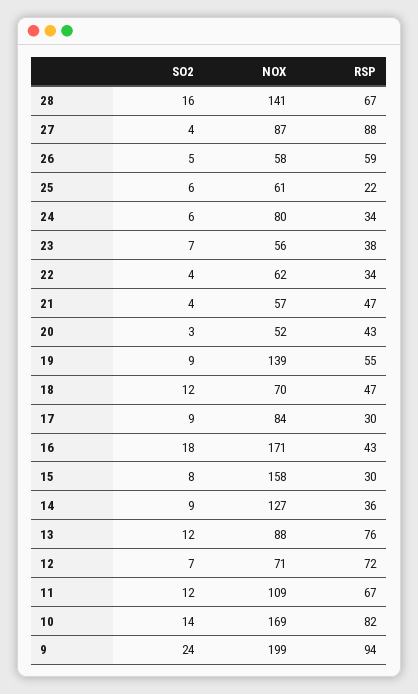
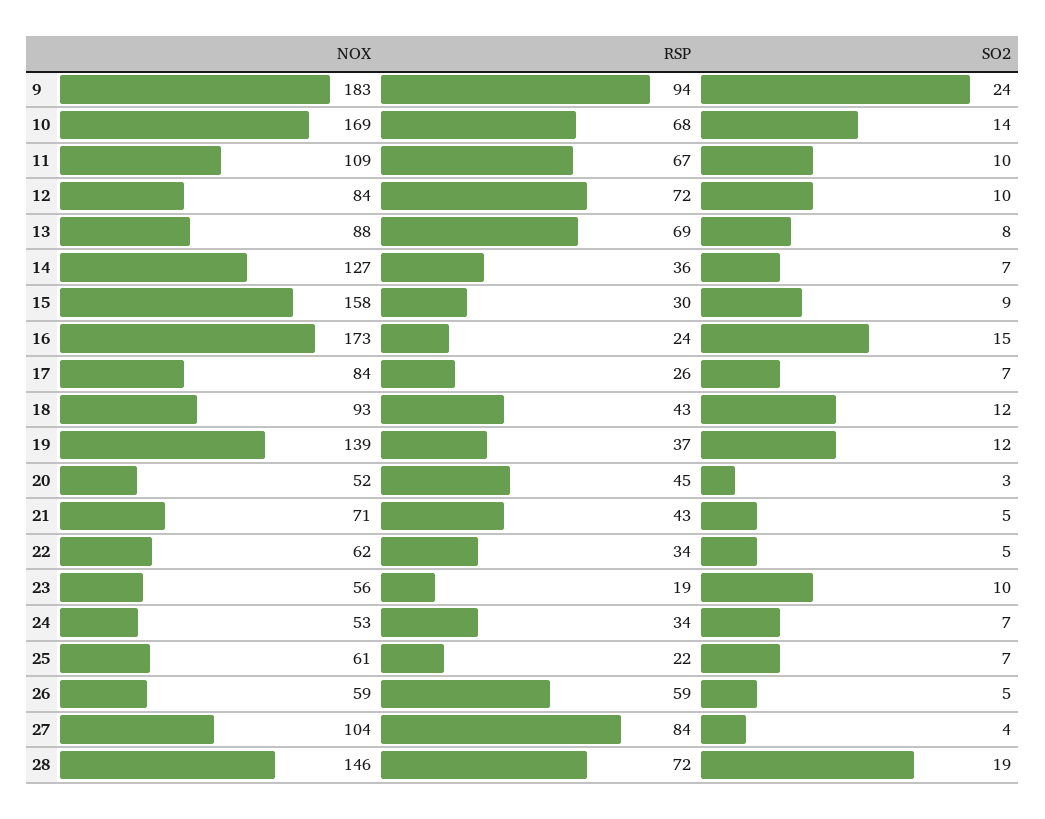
  {
    "SO2": {
-     "28": 16,
+     "28": 19,
      "27": 4,
      "26": 5,
-     "25": 6,
+     "25": 7,
-     "24": 6,
+     "24": 7,
-     "23": 7,
+     "23": 10,
-     "22": 4,
+     "22": 5,
-     "21": 4,
+     "21": 5,
      "20": 3,
-     "19": 9,
+     "19": 12,
      "18": 12,
-     "17": 9,
+     "17": 7,
-     "16": 18,
+     "16": 15,
-     "15": 8,
+     "15": 9,
-     "14": 9,
+     "14": 7,
-     "13": 12,
+     "13": 8,
-     "12": 7,
+     "12": 10,
-     "11": 12,
+     "11": 10,
      "10": 14,
      "9": 24
    },
    "NOX": {
-     "28": 141,
+     "28": 146,
-     "27": 87,
+     "27": 104,
-     "26": 58,
+     "26": 59,
      "25": 61,
-     "24": 80,
+     "24": 53,
      "23": 56,
      "22": 62,
-     "21": 57,
+     "21": 71,
      "20": 52,
      "19": 139,
-     "18": 70,
+     "18": 93,
      "17": 84,
-     "16": 171,
+     "16": 173,
      "15": 158,
      "14": 127,
      "13": 88,
-     "12": 71,
+     "12": 84,
      "11": 109,
      "10": 169,
-     "9": 199
+     "9": 183
    },
    "RSP": {
-     "28": 67,
+     "28": 72,
-     "27": 88,
+     "27": 84,
      "26": 59,
      "25": 22,
      "24": 34,
-     "23": 38,
+     "23": 19,
      "22": 34,
-     "21": 47,
+     "21": 43,
-     "20": 43,
+     "20": 45,
-     "19": 55,
+     "19": 37,
-     "18": 47,
+     "18": 43,
-     "17": 30,
+     "17": 26,
-     "16": 43,
+     "16": 24,
      "15": 30,
      "14": 36,
-     "13": 76,
+     "13": 69,
      "12": 72,
      "11": 67,
-     "10": 82,
+     "10": 68,
      "9": 94
    }
  }

